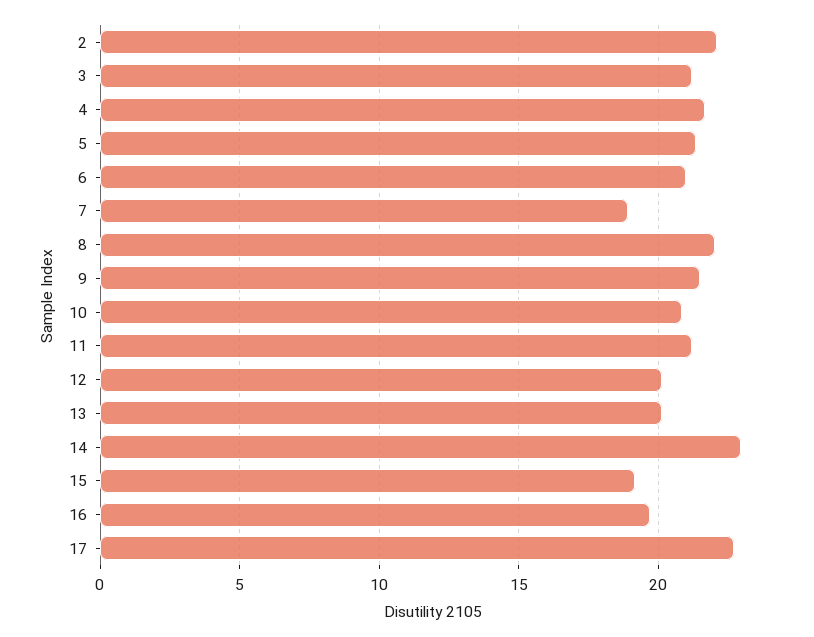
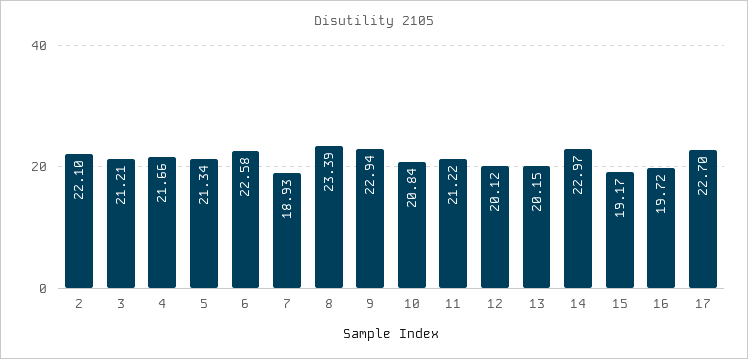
  {
    "2": 22.1,
    "3": 21.21,
    "4": 21.66,
    "5": 21.34,
-   "6": 21,
+   "6": 22.58,
    "7": 18.93,
-   "8": 22,
+   "8": 23.39,
-   "9": 21.5,
+   "9": 22.94,
    "10": 20.84,
    "11": 21.22,
    "12": 20.12,
    "13": 20.15,
    "14": 22.97,
    "15": 19.17,
    "16": 19.72,
    "17": 22.7
  }

